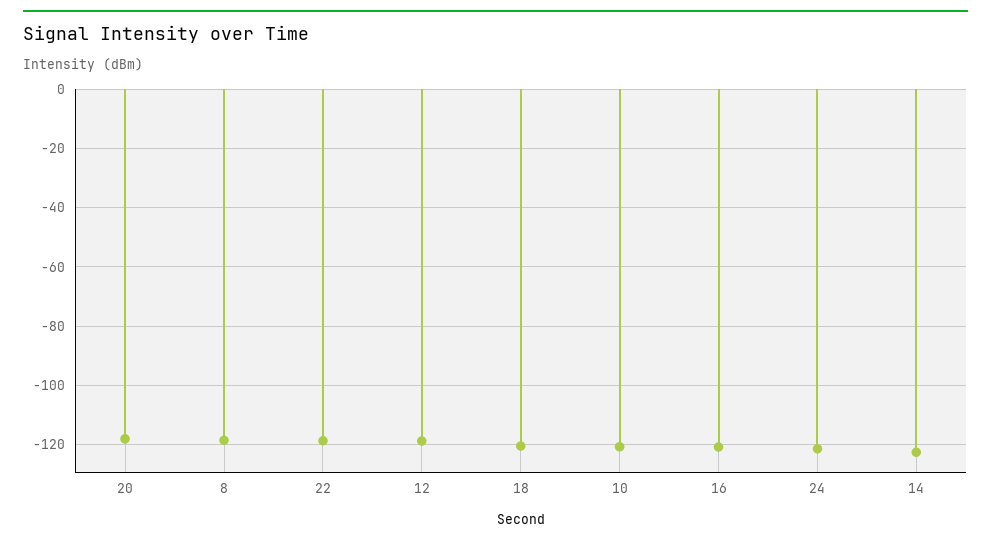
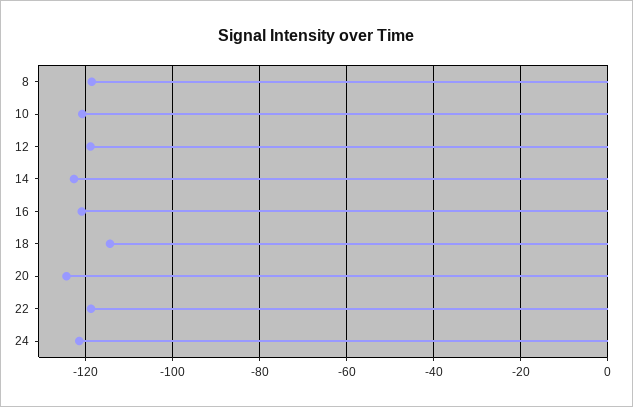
  {
-   "20": -117.5,
+   "20": -124,
    "8": -118,
    "22": -118,
    "12": -118,
-   "18": -120,
+   "18": -114,
    "10": -120,
    "16": -120,
    "24": -122,
    "14": -122
  }

